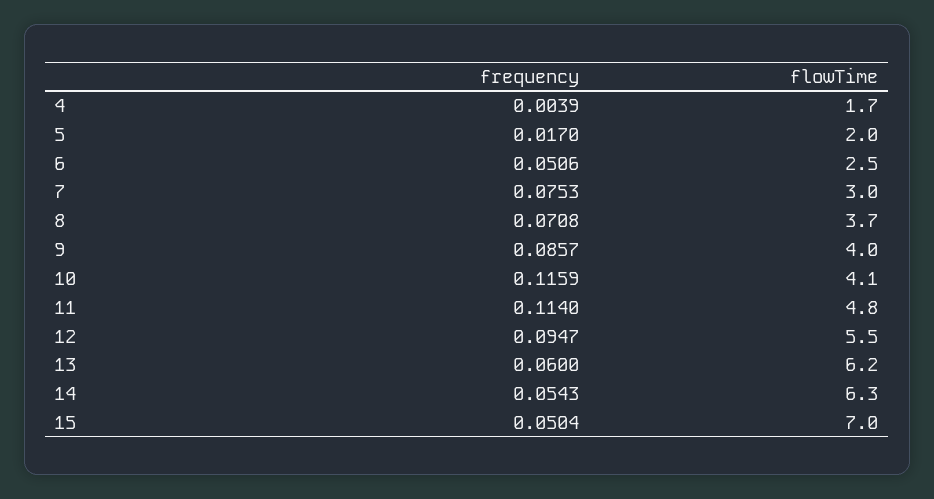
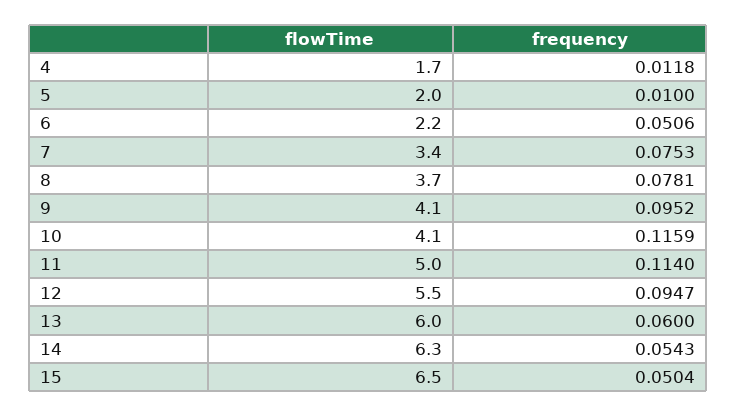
  {
    "frequency": {
-     "4": 0.0039,
+     "4": 0.0118,
-     "5": 0.017,
+     "5": 0.01,
      "6": 0.0506,
      "7": 0.0753,
-     "8": 0.0708,
+     "8": 0.0781,
-     "9": 0.0857,
+     "9": 0.0952,
      "10": 0.1159,
      "11": 0.114,
      "12": 0.0947,
      "13": 0.06,
      "14": 0.0543,
      "15": 0.0504
    },
    "flowTime": {
      "4": 1.7,
      "5": 2,
-     "6": 2.5,
+     "6": 2.2,
-     "7": 3,
+     "7": 3.4,
      "8": 3.7,
-     "9": 4,
+     "9": 4.1,
      "10": 4.1,
-     "11": 4.8,
+     "11": 5,
      "12": 5.5,
-     "13": 6.2,
+     "13": 6,
      "14": 6.3,
-     "15": 7
+     "15": 6.5
    }
  }

